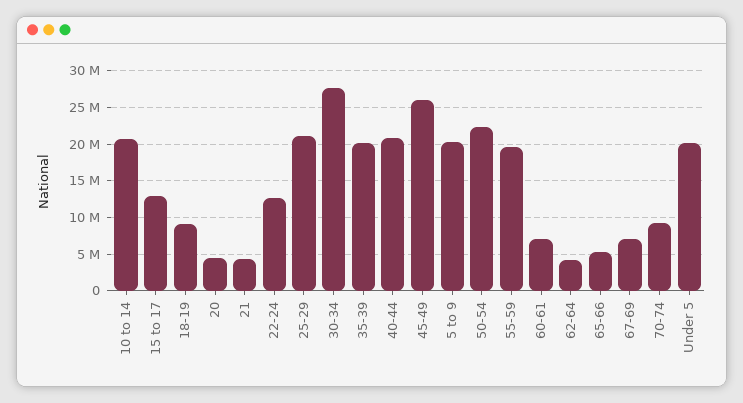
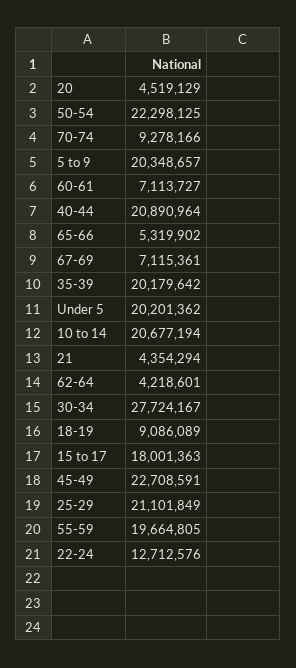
  {
    "10 to 14": 20677194,
-   "15 to 17": 13000000,
+   "15 to 17": 18001363,
    "18-19": 9086089,
    "20": 4519129,
    "21": 4354294,
    "22-24": 12712576,
    "25-29": 21101849,
    "30-34": 27724167,
    "35-39": 20179642,
    "40-44": 20890964,
-   "45-49": 26000000,
+   "45-49": 22708591,
    "5 to 9": 20348657,
    "50-54": 22298125,
    "55-59": 19664805,
    "60-61": 7113727,
    "62-64": 4218601,
    "65-66": 5319902,
    "67-69": 7115361,
    "70-74": 9278166,
    "Under 5": 20201362
  }

